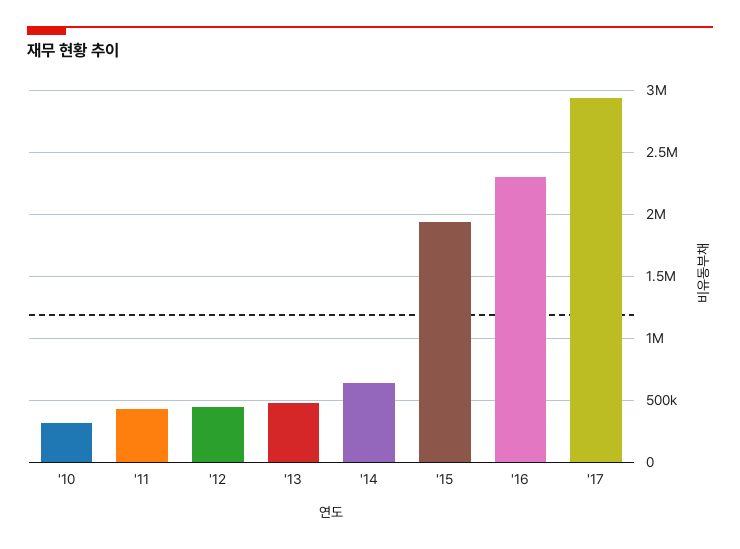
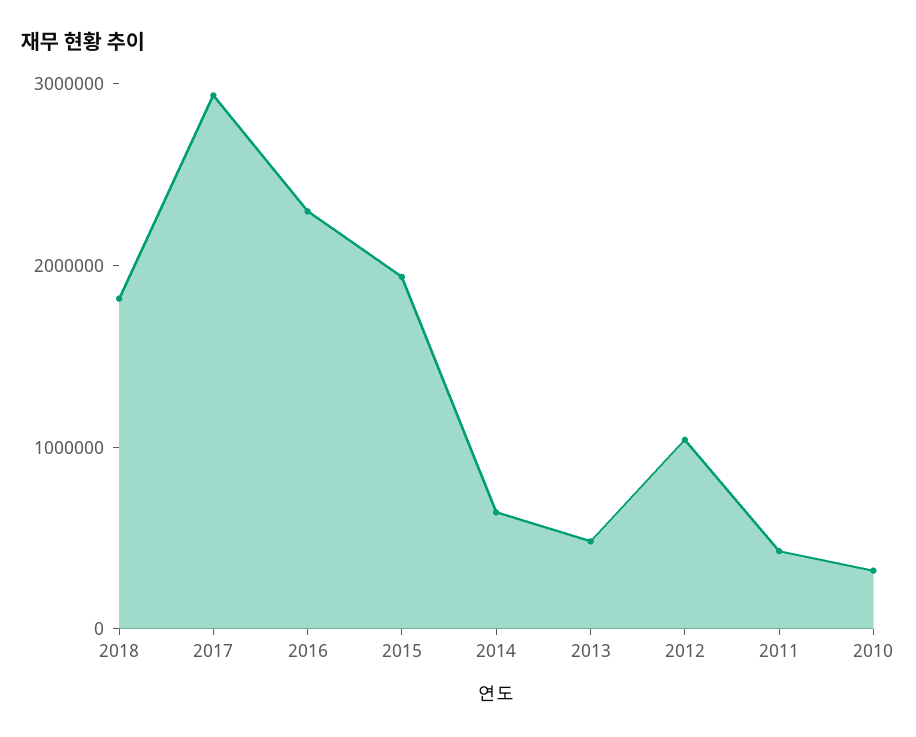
  {
    "'10": 300000,
    "'11": 450000,
-   "'12": 450000,
+   "'12": 1000000,
    "'13": 500000,
    "'14": 650000,
    "'15": 1950000,
    "'16": 2300000,
-   "'17": 2950000
+   "'17": 2950000,
+   "2018": 1800000
  }

